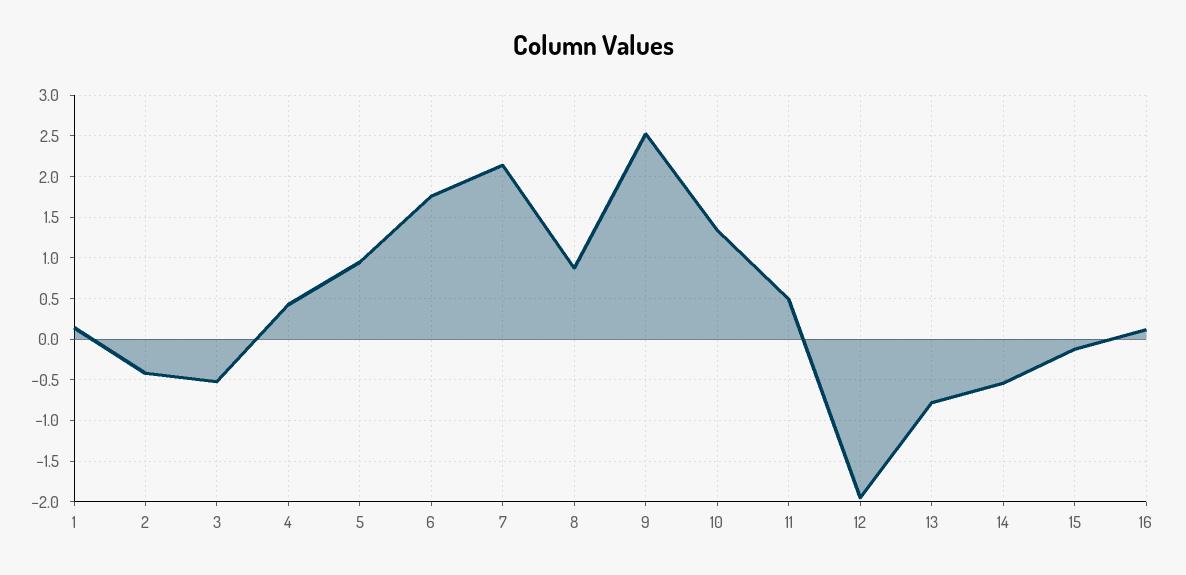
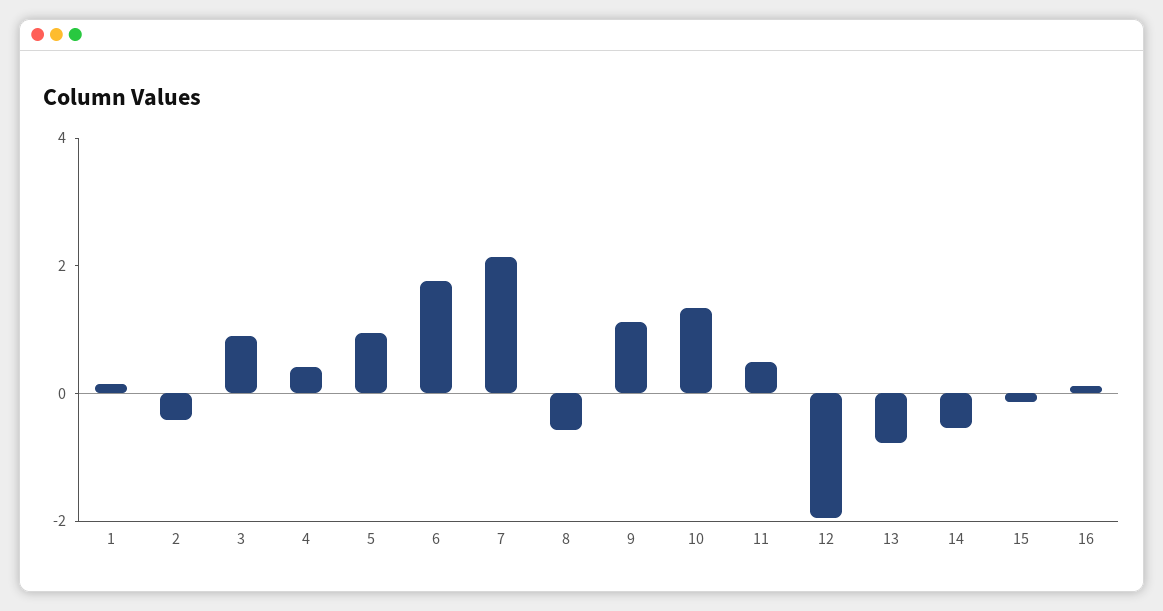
  {
    "1": 0.1,
    "2": -0.4,
-   "3": -0.5,
+   "3": 1,
    "4": 0.4,
    "5": 0.9,
    "6": 1.8,
    "7": 2.1,
-   "8": 0.9,
+   "8": -0.5,
-   "9": 2.5,
+   "9": 1,
    "10": 1.3,
    "11": 0.5,
    "12": -2,
    "13": -0.8,
    "14": -0.5,
    "15": -0.1,
    "16": 0.1
  }

